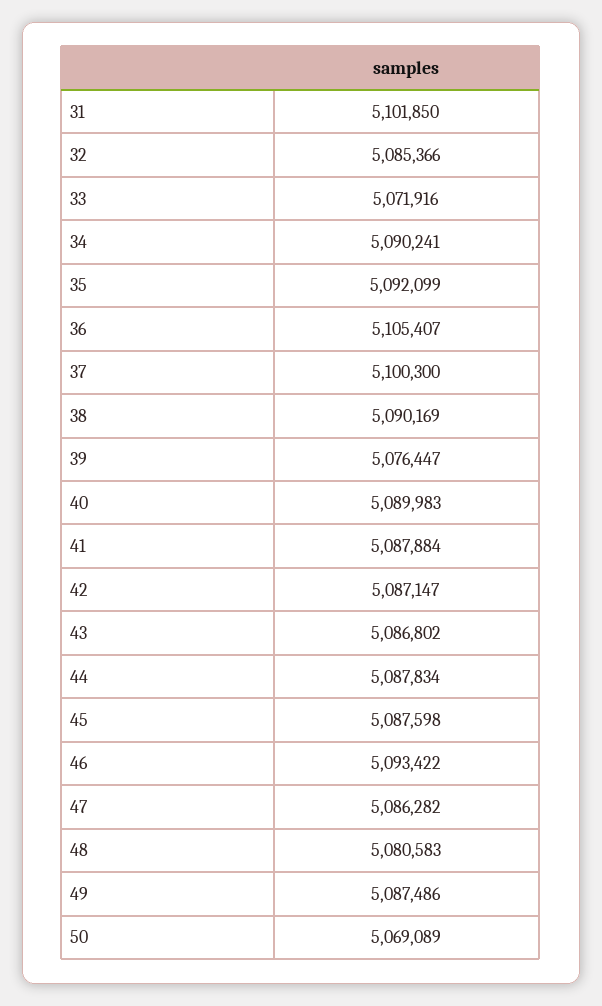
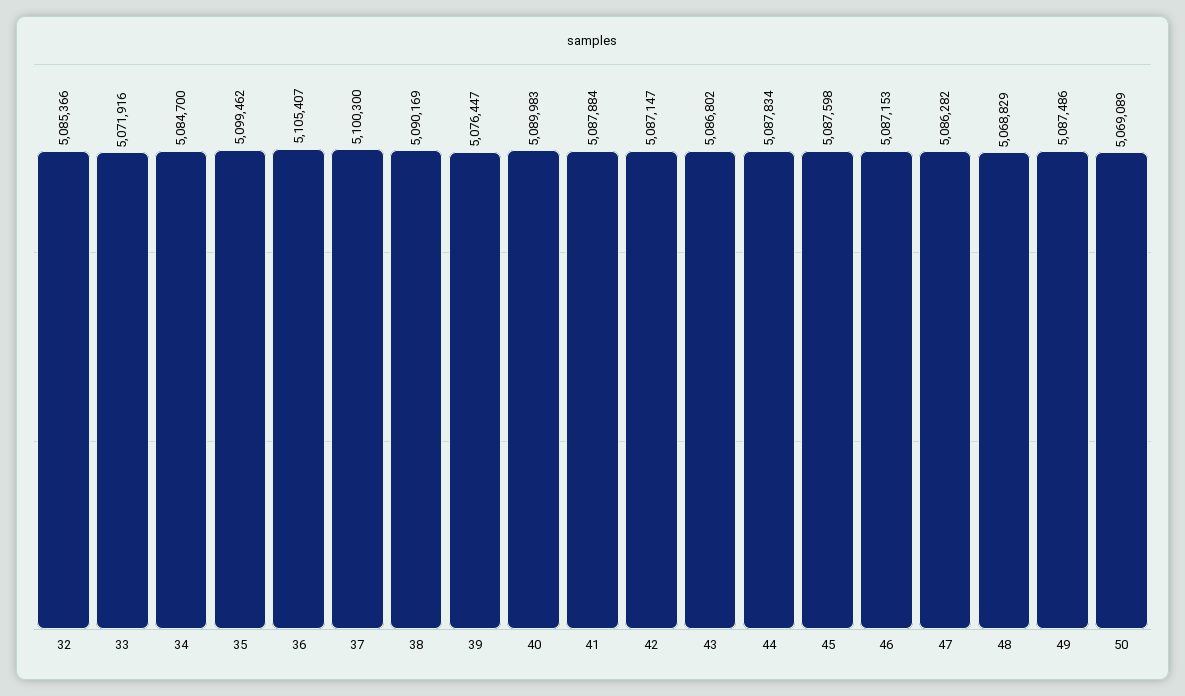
  {
-   "31": 5101850,
    "32": 5085366,
    "33": 5071916,
-   "34": 5090241,
+   "34": 5084700,
-   "35": 5092099,
+   "35": 5099462,
    "36": 5105407,
    "37": 5100300,
    "38": 5090169,
    "39": 5076447,
    "40": 5089983,
    "41": 5087884,
    "42": 5087147,
    "43": 5086802,
    "44": 5087834,
    "45": 5087598,
-   "46": 5093422,
+   "46": 5087153,
    "47": 5086282,
-   "48": 5080583,
+   "48": 5068829,
    "49": 5087486,
    "50": 5069089
  }

